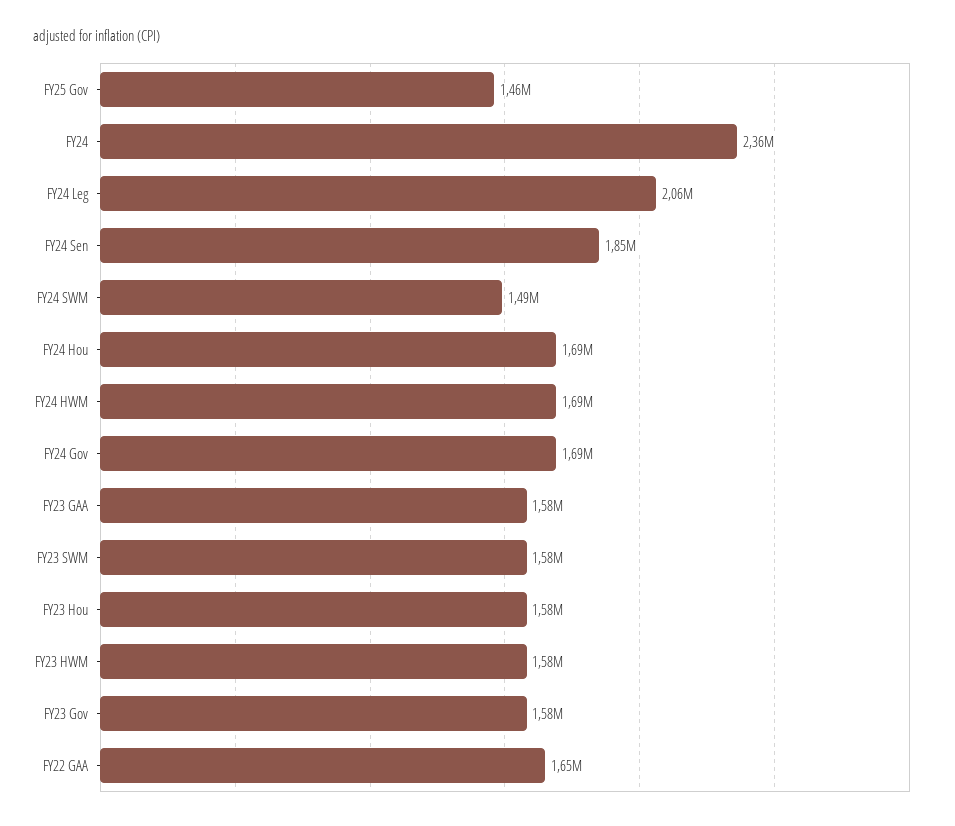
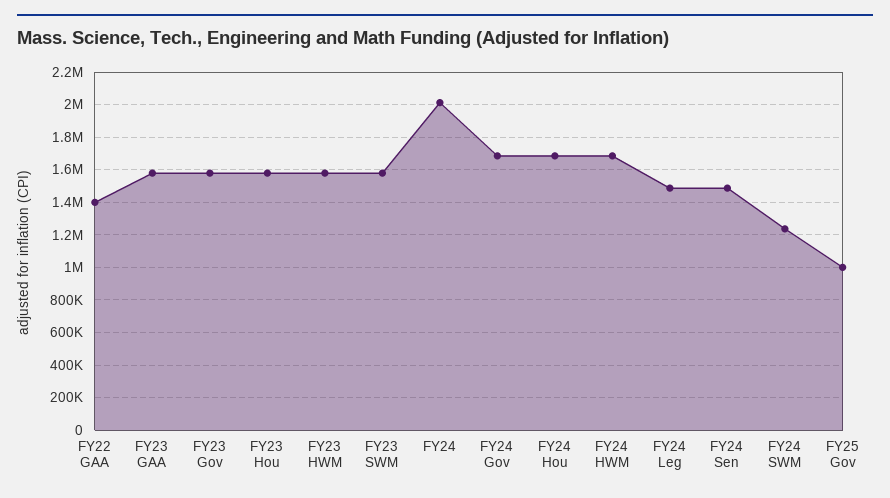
  {
-   "FY25 Gov": 1460000,
+   "FY25 Gov": 1000000,
-   "FY24": 2360000,
+   "FY24": 2000000,
-   "FY24 Leg": 2060000,
+   "FY24 Leg": 1500000,
-   "FY24 Sen": 1850000,
+   "FY24 Sen": 1500000,
-   "FY24 SWM": 1490000,
+   "FY24 SWM": 1250000,
    "FY24 Hou": 1690000,
    "FY24 HWM": 1690000,
    "FY24 Gov": 1690000,
    "FY23 GAA": 1580000,
    "FY23 SWM": 1580000,
    "FY23 Hou": 1580000,
    "FY23 HWM": 1580000,
    "FY23 Gov": 1580000,
-   "FY22 GAA": 1650000
+   "FY22 GAA": 1400000
  }

